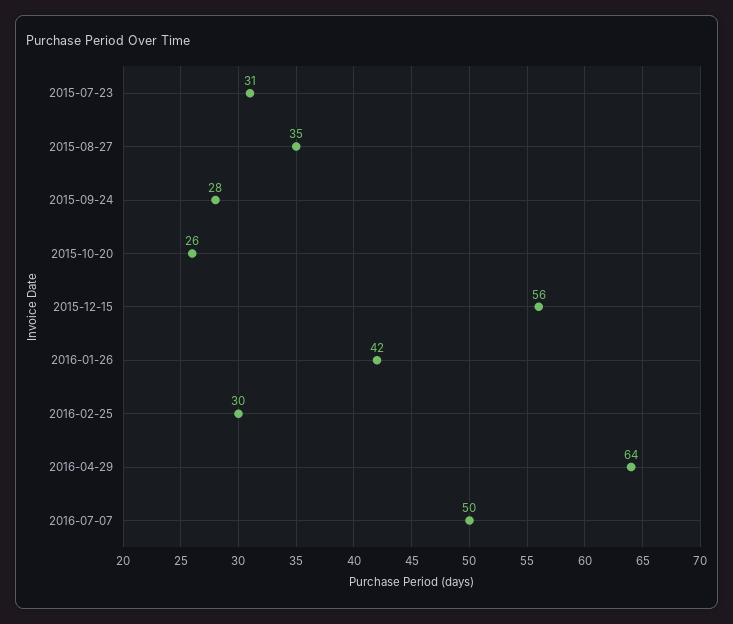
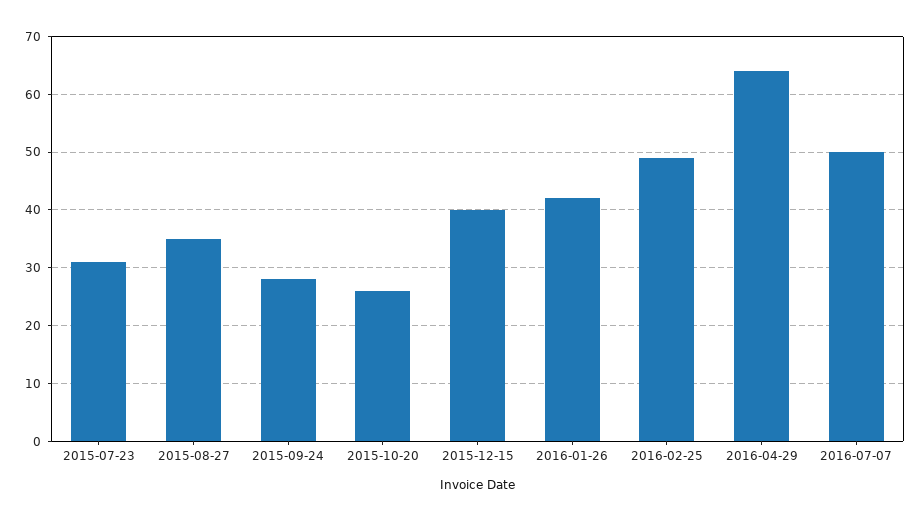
  {
    "2015-07-23": 31,
    "2015-08-27": 35,
    "2015-09-24": 28,
    "2015-10-20": 26,
-   "2015-12-15": 56,
+   "2015-12-15": 40,
    "2016-01-26": 42,
-   "2016-02-25": 30,
+   "2016-02-25": 50,
    "2016-04-29": 64,
    "2016-07-07": 50
  }

